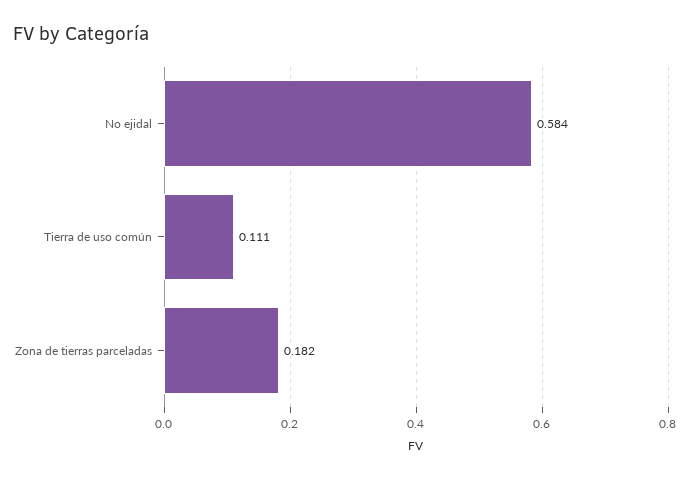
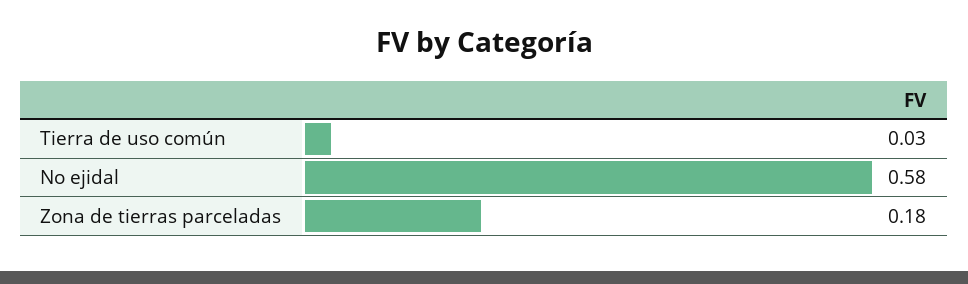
  {
    "No ejidal": 0.584,
-   "Tierra de uso común": 0.111,
+   "Tierra de uso común": 0.03,
    "Zona de tierras parceladas": 0.182
  }

